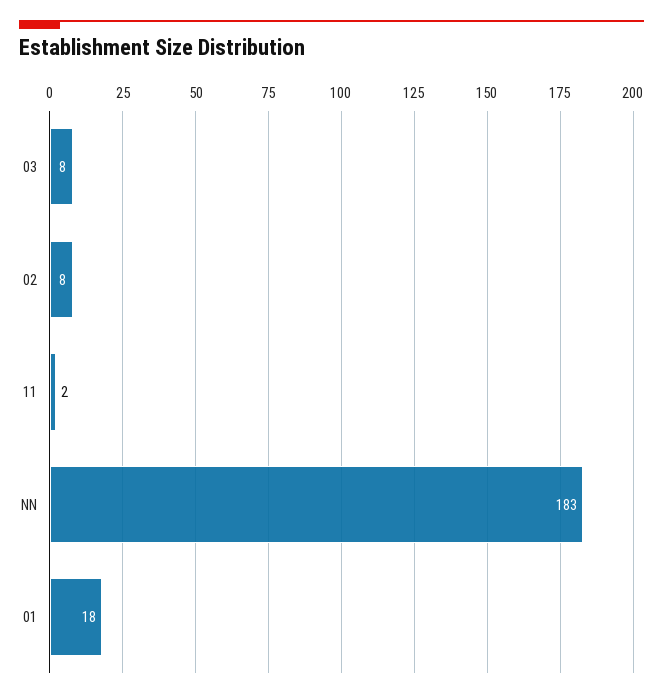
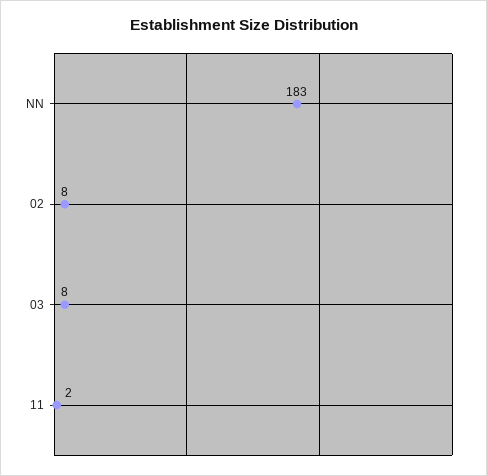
  {
    "03": 8,
    "02": 8,
    "11": 2,
-   "NN": 183,
+   "NN": 183
-   "01": 18
  }

